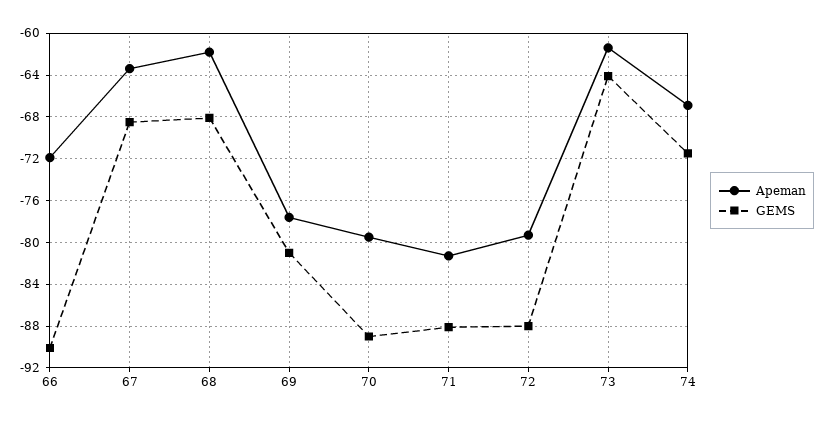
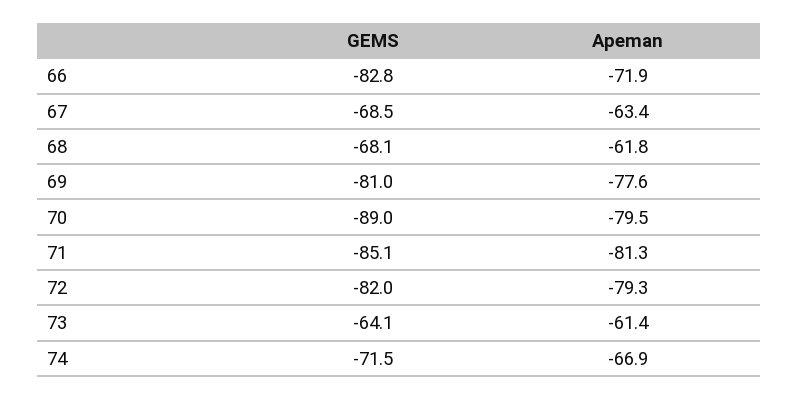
  {
    "Apeman": {
      "66": -71.9,
      "67": -63.4,
      "68": -61.8,
      "69": -77.6,
      "70": -79.5,
      "71": -81.3,
      "72": -79.3,
      "73": -61.4,
      "74": -66.9
    },
    "GEMS": {
-     "66": -90,
+     "66": -82.8,
      "67": -68.5,
      "68": -68.1,
      "69": -81,
      "70": -89,
-     "71": -88,
+     "71": -85.1,
-     "72": -88,
+     "72": -82,
      "73": -64.1,
      "74": -71.5
    }
  }

